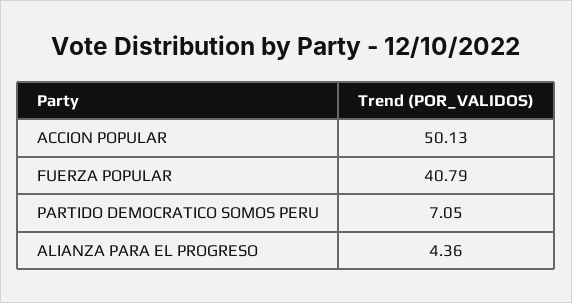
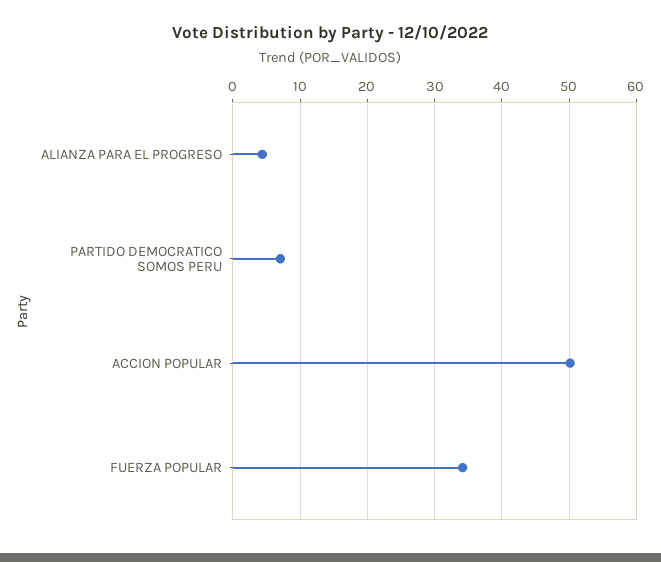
  {
    "ACCION POPULAR": 50.13,
-   "FUERZA POPULAR": 40.79,
+   "FUERZA POPULAR": 34,
    "PARTIDO DEMOCRATICO SOMOS PERU": 7.05,
    "ALIANZA PARA EL PROGRESO": 4.36
  }

